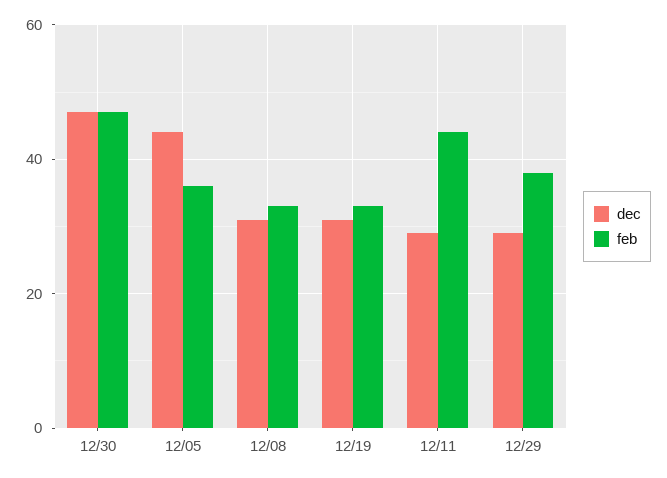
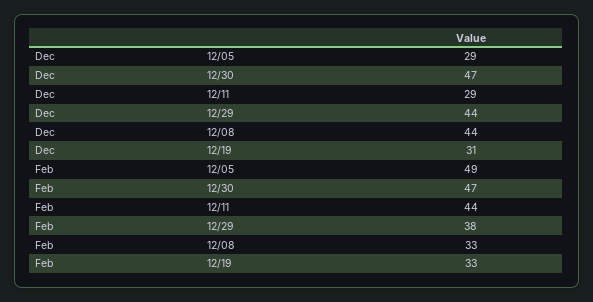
  {
    "dec": {
      "12/30": 47,
-     "12/05": 45,
+     "12/05": 29,
-     "12/08": 30,
+     "12/08": 44,
      "12/19": 31,
      "12/11": 29,
-     "12/29": 30
+     "12/29": 44
    },
    "feb": {
      "12/30": 47,
-     "12/05": 35,
+     "12/05": 49,
      "12/08": 33,
      "12/19": 33,
      "12/11": 44,
      "12/29": 38
    }
  }

